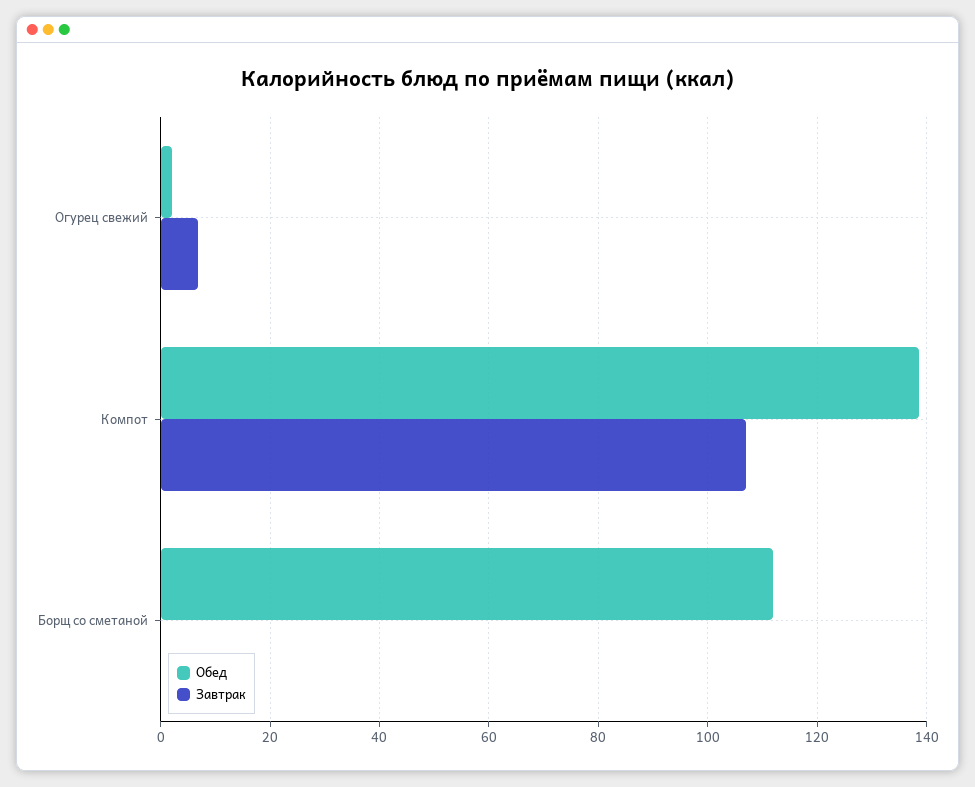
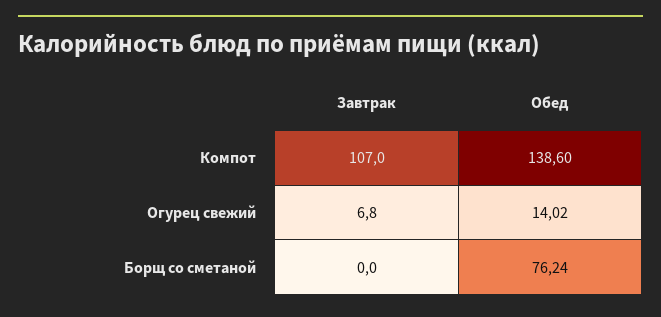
  {
    "Обед": {
-     "Огурец свежий": 2,
+     "Огурец свежий": 14.02,
      "Компот": 138.6,
-     "Борщ со сметаной": 112
+     "Борщ со сметаной": 76.24
    },
    "Завтрак": {
      "Огурец свежий": 6.8,
      "Компот": 107,
      "Борщ со сметаной": 0
    }
  }

